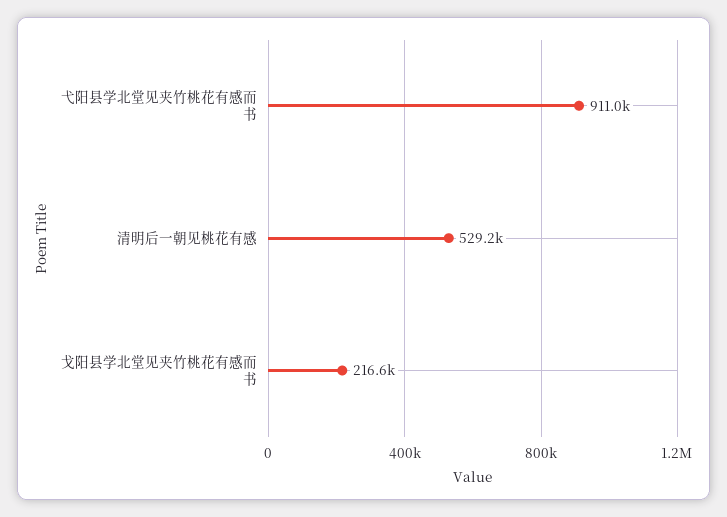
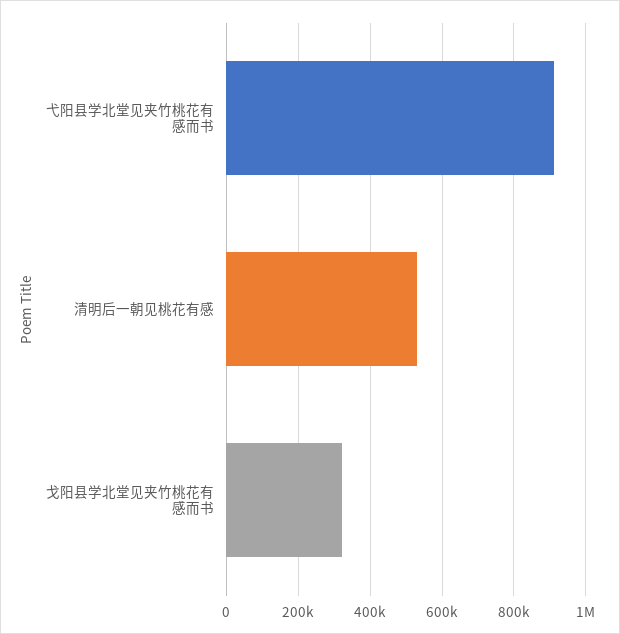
  {
    "弋阳县学北堂见夹竹桃花有感而书": 911000,
    "清明后一朝见桃花有感": 529200,
-   "戈阳县学北堂见夹竹桃花有感而书": 216600
+   "戈阳县学北堂见夹竹桃花有感而书": 320000
  }

